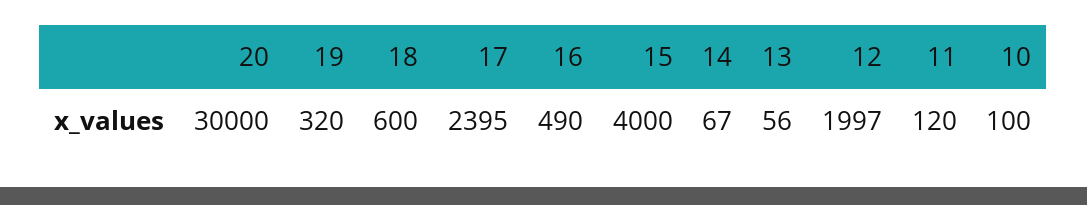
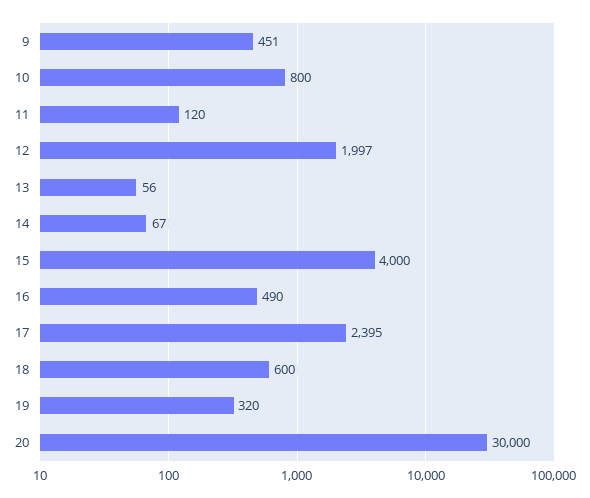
  {
    "20": 30000,
    "19": 320,
    "18": 600,
    "17": 2395,
    "16": 490,
    "15": 4000,
    "14": 67,
    "13": 56,
    "12": 1997,
    "11": 120,
-   "10": 100
+   "10": 800,
+   "9": 451
  }

